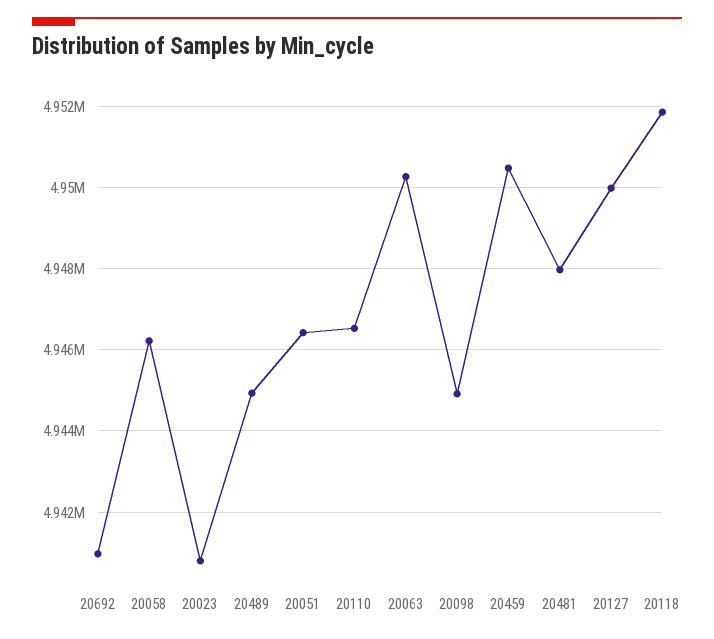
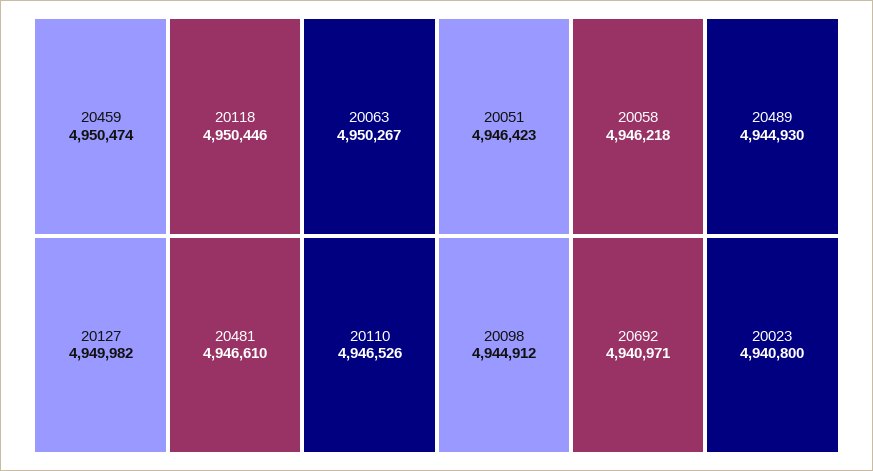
  {
    "20692": 4940971,
    "20058": 4946218,
    "20023": 4940800,
    "20489": 4944930,
    "20051": 4946423,
    "20110": 4946526,
    "20063": 4950267,
    "20098": 4944912,
    "20459": 4950474,
-   "20481": 4948000,
+   "20481": 4946610,
    "20127": 4949982,
-   "20118": 4951800
+   "20118": 4950446
  }

